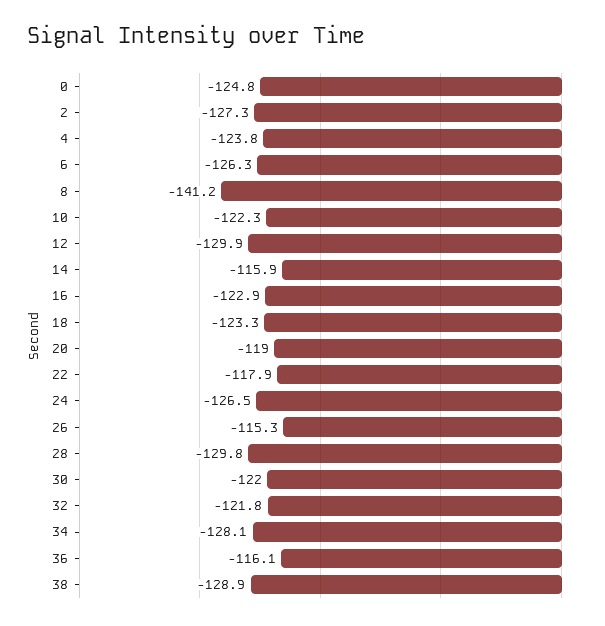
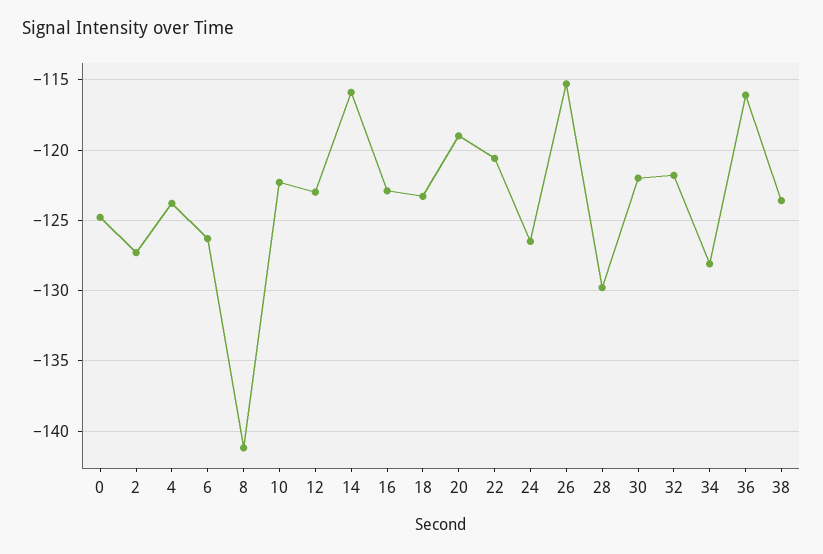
  {
    "0": -124.8,
    "2": -127.3,
    "4": -123.8,
    "6": -126.3,
    "8": -141.2,
    "10": -122.3,
-   "12": -129.9,
+   "12": -123,
    "14": -115.9,
    "16": -122.9,
    "18": -123.3,
    "20": -119,
-   "22": -117.9,
+   "22": -120.5,
    "24": -126.5,
    "26": -115.3,
    "28": -129.8,
    "30": -122,
    "32": -121.8,
    "34": -128.1,
    "36": -116.1,
-   "38": -128.9
+   "38": -123.5
  }

